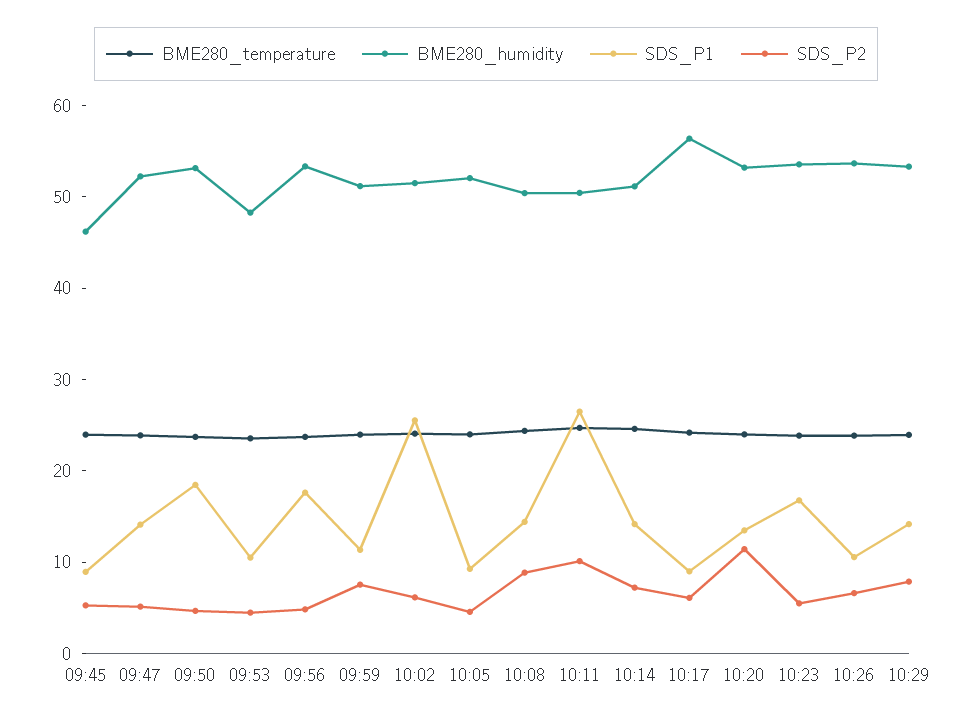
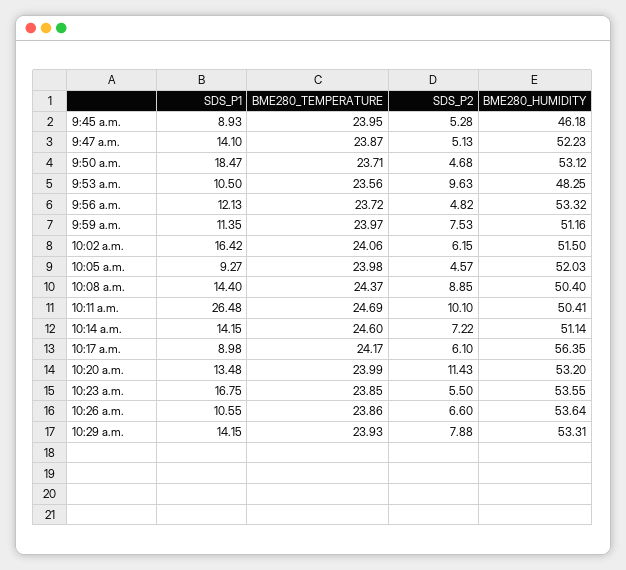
  {
    "BME280_temperature": {
      "09:45": 23.95,
      "09:47": 23.87,
      "09:50": 23.71,
      "09:53": 23.56,
      "09:56": 23.72,
      "09:59": 23.97,
      "10:02": 24.06,
      "10:05": 23.98,
      "10:08": 24.37,
      "10:11": 24.69,
      "10:14": 24.6,
      "10:17": 24.17,
      "10:20": 23.99,
      "10:23": 23.85,
      "10:26": 23.86,
      "10:29": 23.93
    },
    "BME280_humidity": {
      "09:45": 46.18,
      "09:47": 52.23,
      "09:50": 53.12,
      "09:53": 48.25,
      "09:56": 53.32,
      "09:59": 51.16,
      "10:02": 51.5,
      "10:05": 52.03,
      "10:08": 50.4,
      "10:11": 50.41,
      "10:14": 51.14,
      "10:17": 56.35,
      "10:20": 53.2,
      "10:23": 53.55,
      "10:26": 53.64,
      "10:29": 53.31
    },
    "SDS_P1": {
      "09:45": 8.93,
      "09:47": 14.1,
      "09:50": 18.47,
      "09:53": 10.5,
-     "09:56": 18,
+     "09:56": 12.13,
      "09:59": 11.35,
-     "10:02": 26,
+     "10:02": 16.42,
      "10:05": 9.27,
      "10:08": 14.4,
      "10:11": 26.48,
      "10:14": 14.15,
      "10:17": 8.98,
      "10:20": 13.48,
      "10:23": 16.75,
      "10:26": 10.55,
      "10:29": 14.15
    },
    "SDS_P2": {
      "09:45": 5.28,
      "09:47": 5.13,
      "09:50": 4.68,
-     "09:53": 4,
+     "09:53": 9.63,
      "09:56": 4.82,
      "09:59": 7.53,
      "10:02": 6.15,
      "10:05": 4.57,
      "10:08": 8.85,
      "10:11": 10.1,
      "10:14": 7.22,
      "10:17": 6.1,
      "10:20": 11.43,
      "10:23": 5.5,
      "10:26": 6.6,
      "10:29": 7.88
    }
  }

